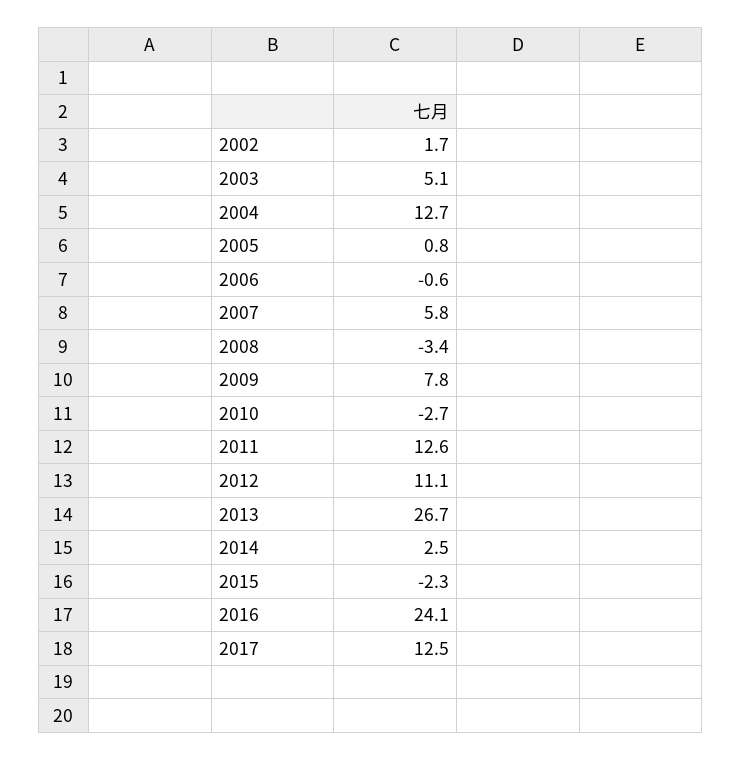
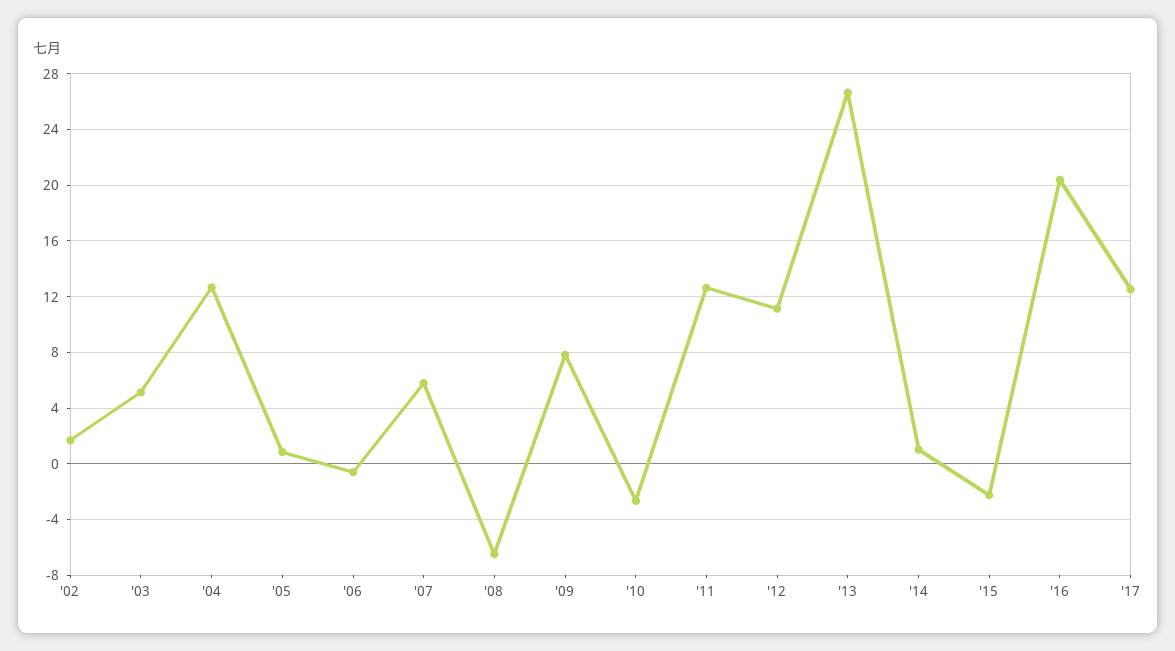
  {
    "2002": 1.7,
    "2003": 5.1,
    "2004": 12.7,
    "2005": 0.8,
    "2006": -0.6,
    "2007": 5.8,
-   "2008": -3.4,
+   "2008": -6.5,
    "2009": 7.8,
    "2010": -2.7,
    "2011": 12.6,
    "2012": 11.1,
    "2013": 26.7,
-   "2014": 2.5,
+   "2014": 1,
    "2015": -2.3,
-   "2016": 24.1,
+   "2016": 20.5,
    "2017": 12.5
  }

